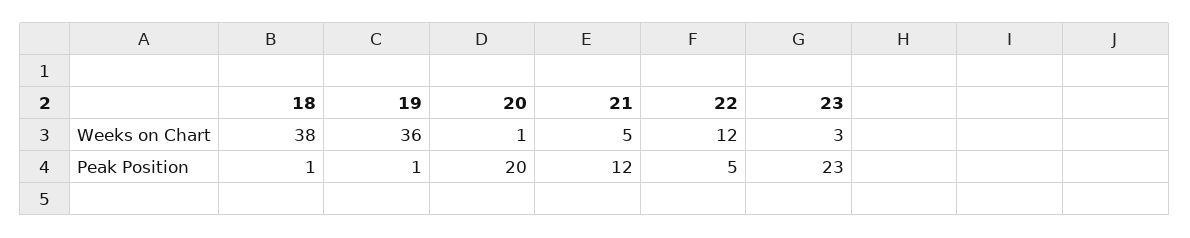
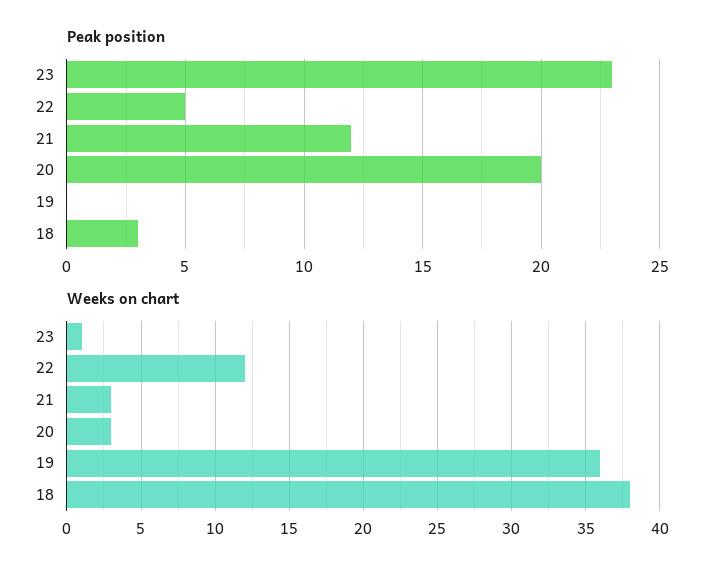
  {
    "Weeks on Chart": {
      "18": 38,
      "19": 36,
-     "20": 1,
+     "20": 3,
-     "21": 5,
+     "21": 3,
      "22": 12,
-     "23": 3
+     "23": 1
    },
    "Peak Position": {
-     "18": 1,
+     "18": 3,
-     "19": 1,
+     "19": 0,
      "20": 20,
      "21": 12,
      "22": 5,
      "23": 23
    }
  }

